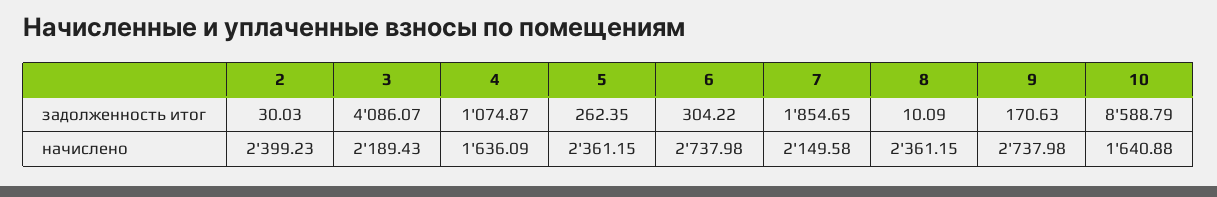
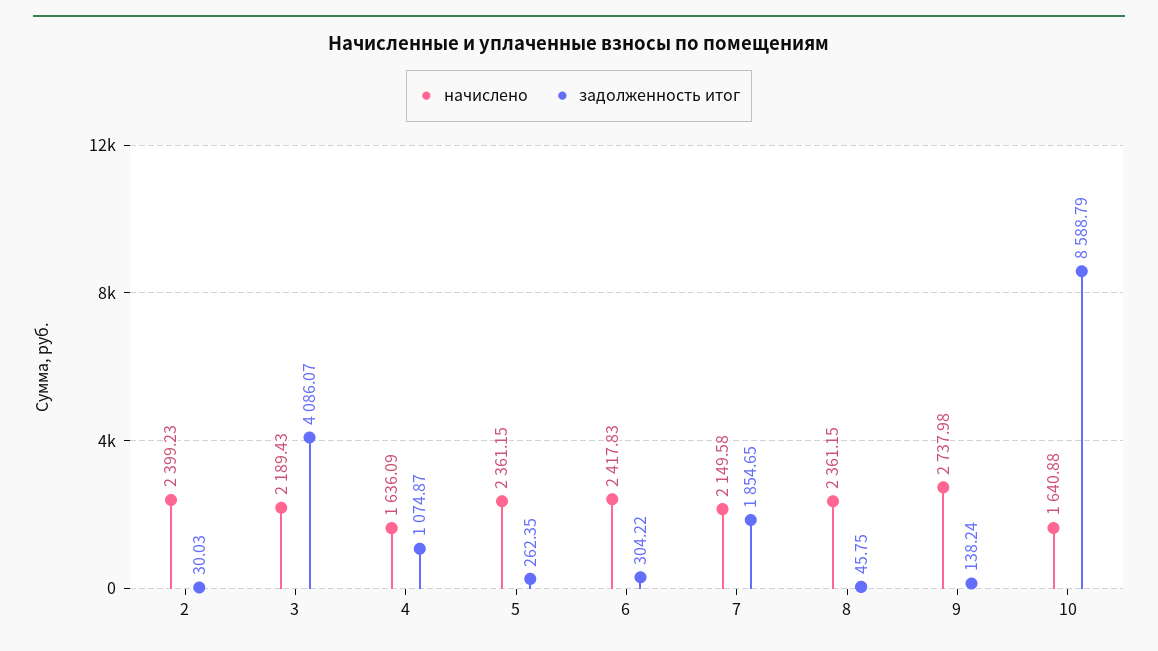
  {
    "задолженность итог": {
      "2": 30.03,
      "3": 4086.07,
      "4": 1074.87,
      "5": 262.35,
      "6": 304.22,
      "7": 1854.65,
-     "8": 10.09,
+     "8": 45.75,
-     "9": 170.63,
+     "9": 138.24,
      "10": 8588.79
    },
    "начислено": {
      "2": 2399.23,
      "3": 2189.43,
      "4": 1636.09,
      "5": 2361.15,
-     "6": 2737.98,
+     "6": 2417.83,
      "7": 2149.58,
      "8": 2361.15,
      "9": 2737.98,
      "10": 1640.88
    }
  }

